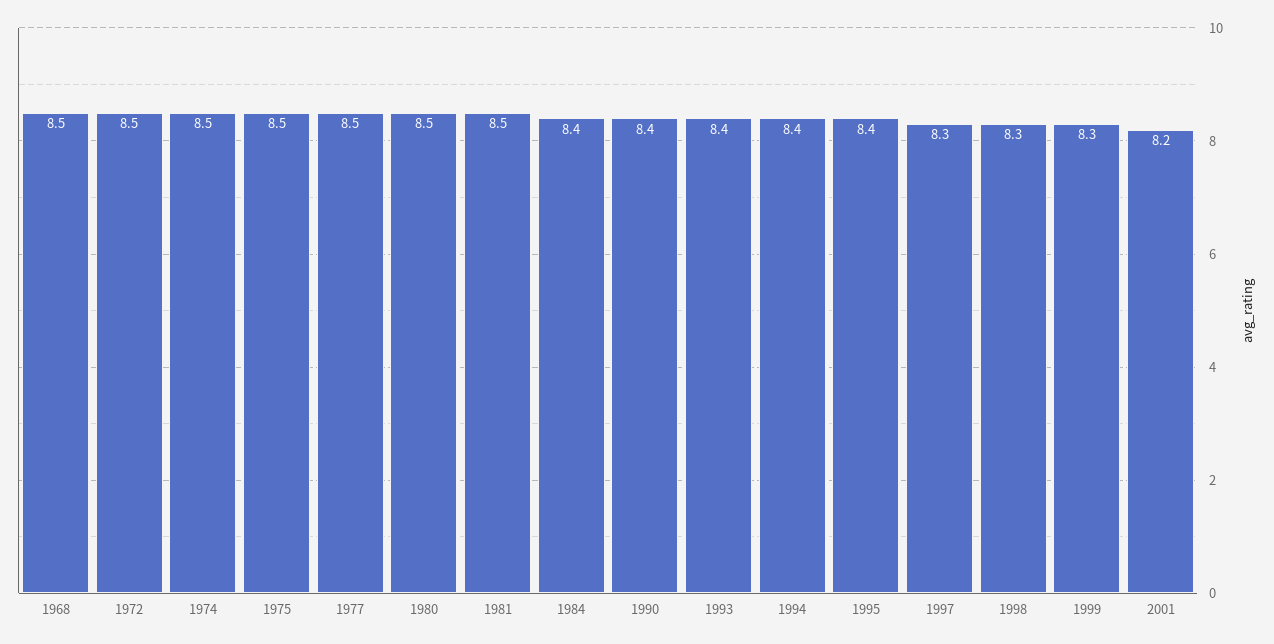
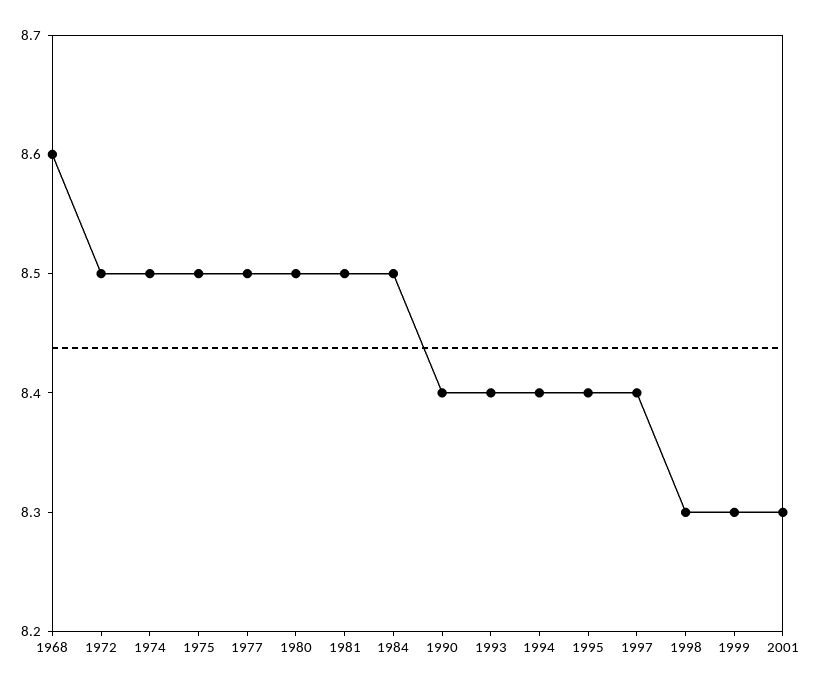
  {
-   "1968": 8.5,
+   "1968": 8.6,
    "1972": 8.5,
    "1974": 8.5,
    "1975": 8.5,
    "1977": 8.5,
    "1980": 8.5,
    "1981": 8.5,
-   "1984": 8.4,
+   "1984": 8.5,
    "1990": 8.4,
    "1993": 8.4,
    "1994": 8.4,
    "1995": 8.4,
-   "1997": 8.3,
+   "1997": 8.4,
    "1998": 8.3,
    "1999": 8.3,
-   "2001": 8.2
+   "2001": 8.3
  }

